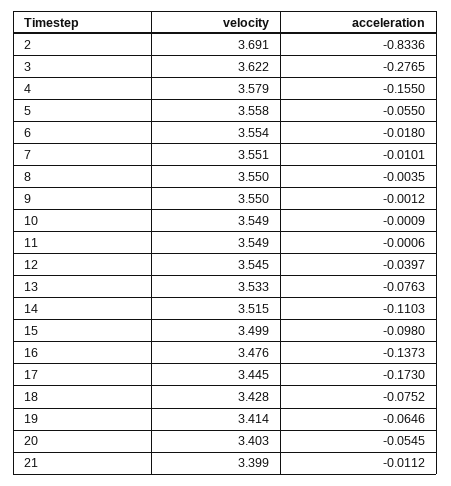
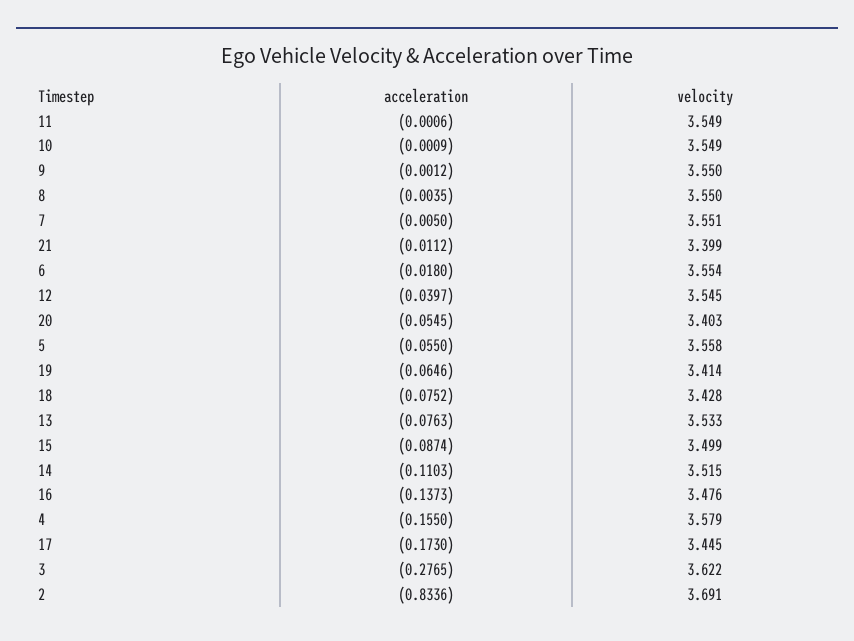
  {
    "velocity": {
      "2": 3.691,
      "3": 3.622,
      "4": 3.579,
      "5": 3.558,
      "6": 3.554,
      "7": 3.551,
      "8": 3.55,
      "9": 3.55,
      "10": 3.549,
      "11": 3.549,
      "12": 3.545,
      "13": 3.533,
      "14": 3.515,
      "15": 3.499,
      "16": 3.476,
      "17": 3.445,
      "18": 3.428,
      "19": 3.414,
      "20": 3.403,
      "21": 3.399
    },
    "acceleration": {
      "2": -0.8336,
      "3": -0.2765,
      "4": -0.155,
      "5": -0.055,
      "6": -0.018,
-     "7": -0.0101,
+     "7": -0.005,
      "8": -0.0035,
      "9": -0.0012,
      "10": -0.0009,
      "11": -0.0006,
      "12": -0.0397,
      "13": -0.0763,
      "14": -0.1103,
-     "15": -0.098,
+     "15": -0.0874,
      "16": -0.1373,
      "17": -0.173,
      "18": -0.0752,
      "19": -0.0646,
      "20": -0.0545,
      "21": -0.0112
    }
  }

